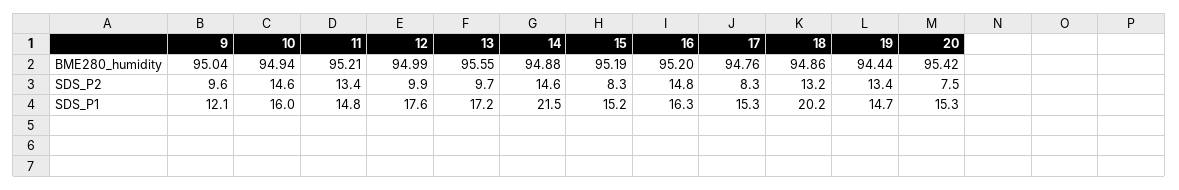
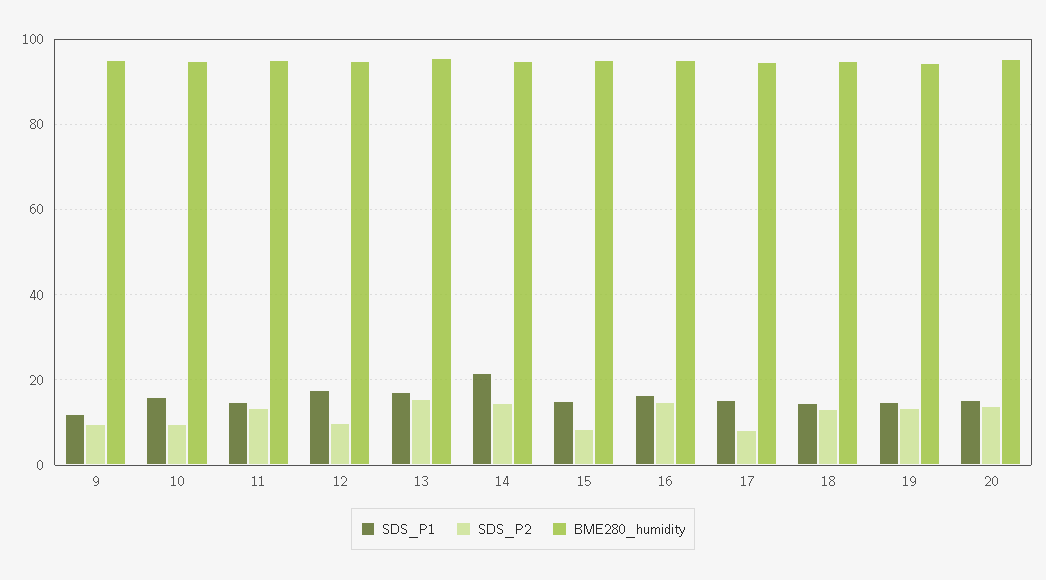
  {
    "BME280_humidity": {
      "9": 95.04,
      "10": 94.94,
      "11": 95.21,
      "12": 94.99,
      "13": 95.55,
      "14": 94.88,
      "15": 95.19,
      "16": 95.2,
      "17": 94.76,
      "18": 94.86,
      "19": 94.44,
      "20": 95.42
    },
    "SDS_P2": {
      "9": 9.6,
-     "10": 14.6,
+     "10": 10,
      "11": 13.4,
      "12": 9.9,
-     "13": 9.7,
+     "13": 16,
      "14": 14.6,
      "15": 8.3,
      "16": 14.8,
      "17": 8.3,
      "18": 13.2,
      "19": 13.4,
-     "20": 7.5
+     "20": 14
    },
    "SDS_P1": {
      "9": 12.1,
      "10": 16,
      "11": 14.8,
      "12": 17.6,
      "13": 17.2,
      "14": 21.5,
      "15": 15.2,
      "16": 16.3,
      "17": 15.3,
-     "18": 20.2,
+     "18": 14,
      "19": 14.7,
      "20": 15.3
    }
  }

